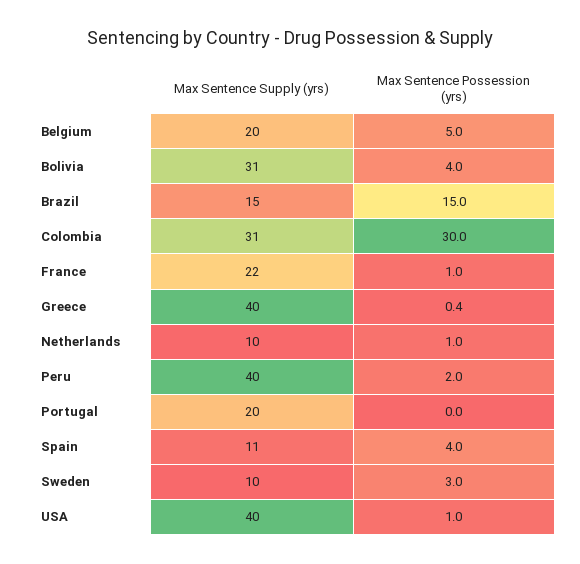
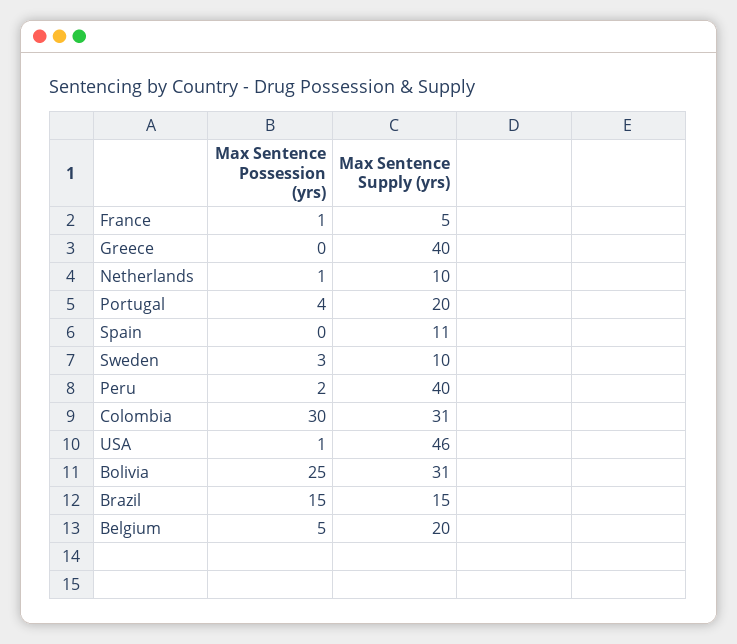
  {
    "Max Sentence Supply (yrs)": {
      "Belgium": 20,
      "Bolivia": 31,
      "Brazil": 15,
      "Colombia": 31,
-     "France": 22,
+     "France": 5,
      "Greece": 40,
      "Netherlands": 10,
      "Peru": 40,
      "Portugal": 20,
      "Spain": 11,
      "Sweden": 10,
-     "USA": 40
+     "USA": 46
    },
    "Max Sentence Possession (yrs)": {
      "Belgium": 5,
-     "Bolivia": 4,
+     "Bolivia": 25,
      "Brazil": 15,
      "Colombia": 30,
      "France": 1,
      "Greece": 0.4,
      "Netherlands": 1,
      "Peru": 2,
-     "Portugal": 0,
+     "Portugal": 4,
-     "Spain": 4,
+     "Spain": 0,
      "Sweden": 3,
      "USA": 1
    }
  }

